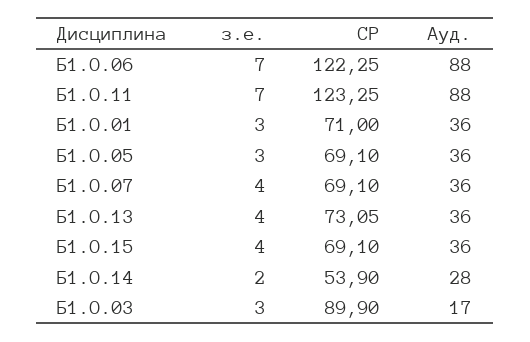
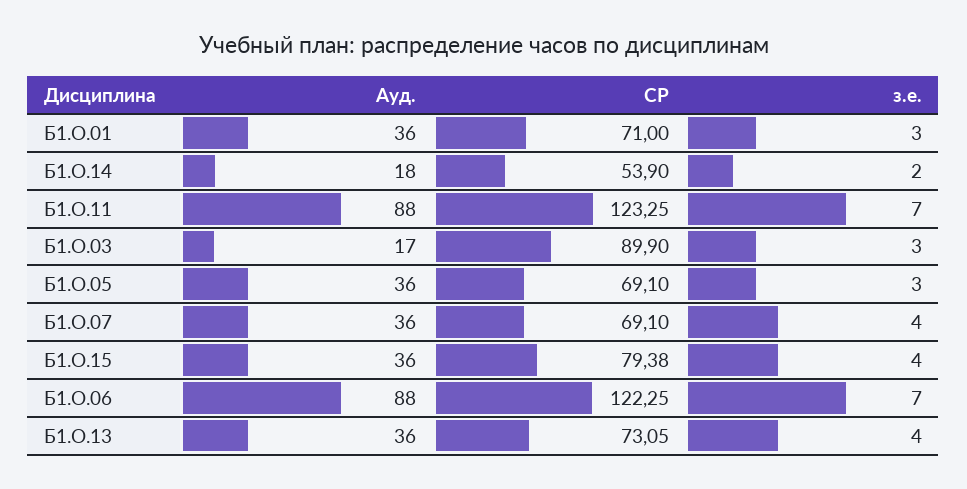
  {
    "з.е.": {
      "Б1.О.06": 7,
      "Б1.О.11": 7,
      "Б1.О.01": 3,
      "Б1.О.05": 3,
      "Б1.О.07": 4,
      "Б1.О.13": 4,
      "Б1.О.15": 4,
      "Б1.О.14": 2,
      "Б1.О.03": 3
    },
    "СР": {
      "Б1.О.06": 122.25,
      "Б1.О.11": 123.25,
      "Б1.О.01": 71,
      "Б1.О.05": 69.1,
      "Б1.О.07": 69.1,
      "Б1.О.13": 73.05,
-     "Б1.О.15": 69.1,
+     "Б1.О.15": 79.38,
      "Б1.О.14": 53.9,
      "Б1.О.03": 89.9
    },
    "Ауд.": {
      "Б1.О.06": 88,
      "Б1.О.11": 88,
      "Б1.О.01": 36,
      "Б1.О.05": 36,
      "Б1.О.07": 36,
      "Б1.О.13": 36,
      "Б1.О.15": 36,
-     "Б1.О.14": 28,
+     "Б1.О.14": 18,
      "Б1.О.03": 17
    }
  }

